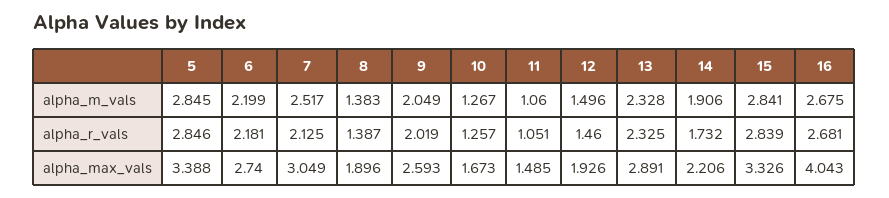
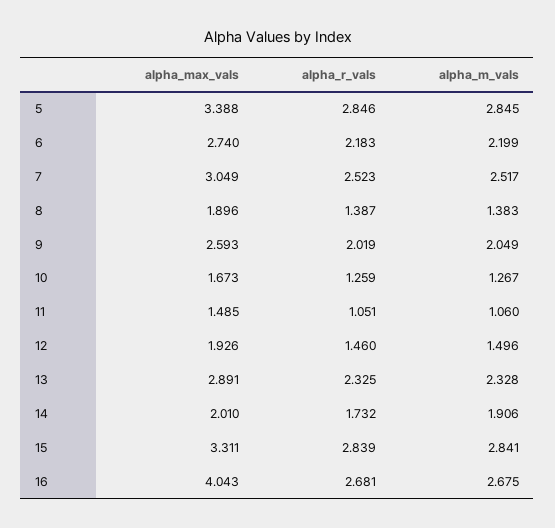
  {
    "5": {
      "alpha_m_vals": 2.845,
      "alpha_r_vals": 2.846,
      "alpha_max_vals": 3.388
    },
    "6": {
      "alpha_m_vals": 2.199,
-     "alpha_r_vals": 2.181,
+     "alpha_r_vals": 2.183,
      "alpha_max_vals": 2.74
    },
    "7": {
      "alpha_m_vals": 2.517,
-     "alpha_r_vals": 2.125,
+     "alpha_r_vals": 2.523,
      "alpha_max_vals": 3.049
    },
    "8": {
      "alpha_m_vals": 1.383,
      "alpha_r_vals": 1.387,
      "alpha_max_vals": 1.896
    },
    "9": {
      "alpha_m_vals": 2.049,
      "alpha_r_vals": 2.019,
      "alpha_max_vals": 2.593
    },
    "10": {
      "alpha_m_vals": 1.267,
-     "alpha_r_vals": 1.257,
+     "alpha_r_vals": 1.259,
      "alpha_max_vals": 1.673
    },
    "11": {
      "alpha_m_vals": 1.06,
      "alpha_r_vals": 1.051,
      "alpha_max_vals": 1.485
    },
    "12": {
      "alpha_m_vals": 1.496,
      "alpha_r_vals": 1.46,
      "alpha_max_vals": 1.926
    },
    "13": {
      "alpha_m_vals": 2.328,
      "alpha_r_vals": 2.325,
      "alpha_max_vals": 2.891
    },
    "14": {
      "alpha_m_vals": 1.906,
      "alpha_r_vals": 1.732,
-     "alpha_max_vals": 2.206
+     "alpha_max_vals": 2.01
    },
    "15": {
      "alpha_m_vals": 2.841,
      "alpha_r_vals": 2.839,
-     "alpha_max_vals": 3.326
+     "alpha_max_vals": 3.311
    },
    "16": {
      "alpha_m_vals": 2.675,
      "alpha_r_vals": 2.681,
      "alpha_max_vals": 4.043
    }
  }

